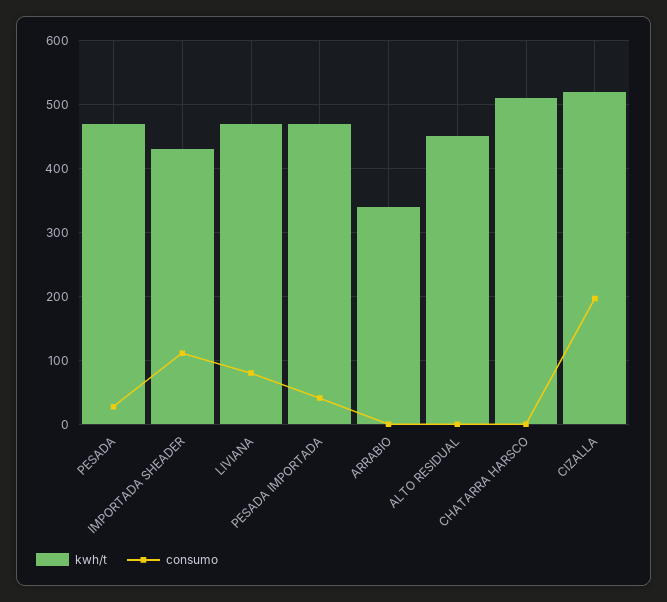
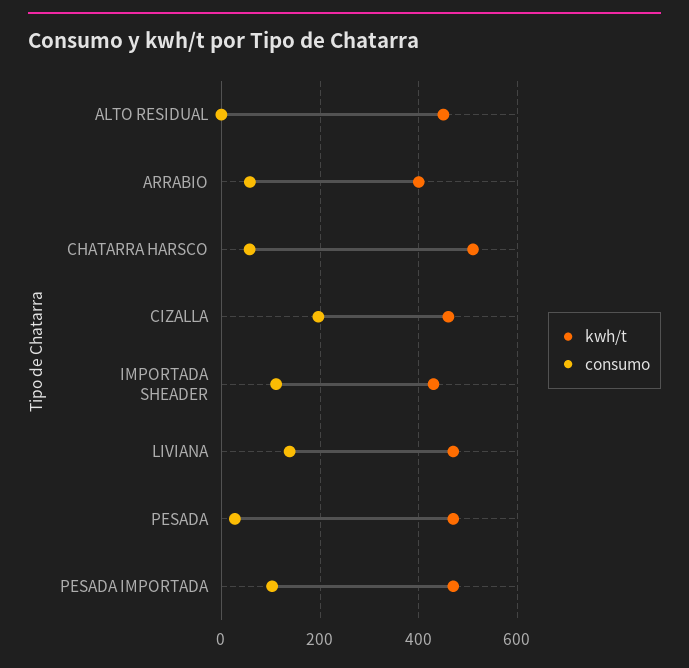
  {
    "kwh/t": {
      "PESADA": 470,
      "IMPORTADA SHEADER": 430,
      "LIVIANA": 470,
      "PESADA IMPORTADA": 470,
-     "ARRABIO": 340,
+     "ARRABIO": 400,
      "ALTO RESIDUAL": 450,
      "CHATARRA HARSCO": 510,
-     "CIZALLA": 520
+     "CIZALLA": 460
    },
    "consumo": {
      "PESADA": 30,
      "IMPORTADA SHEADER": 110,
-     "LIVIANA": 80,
+     "LIVIANA": 140,
-     "PESADA IMPORTADA": 40,
+     "PESADA IMPORTADA": 100,
-     "ARRABIO": 0,
+     "ARRABIO": 60,
      "ALTO RESIDUAL": 0,
-     "CHATARRA HARSCO": 0,
+     "CHATARRA HARSCO": 60,
      "CIZALLA": 200
    }
  }

